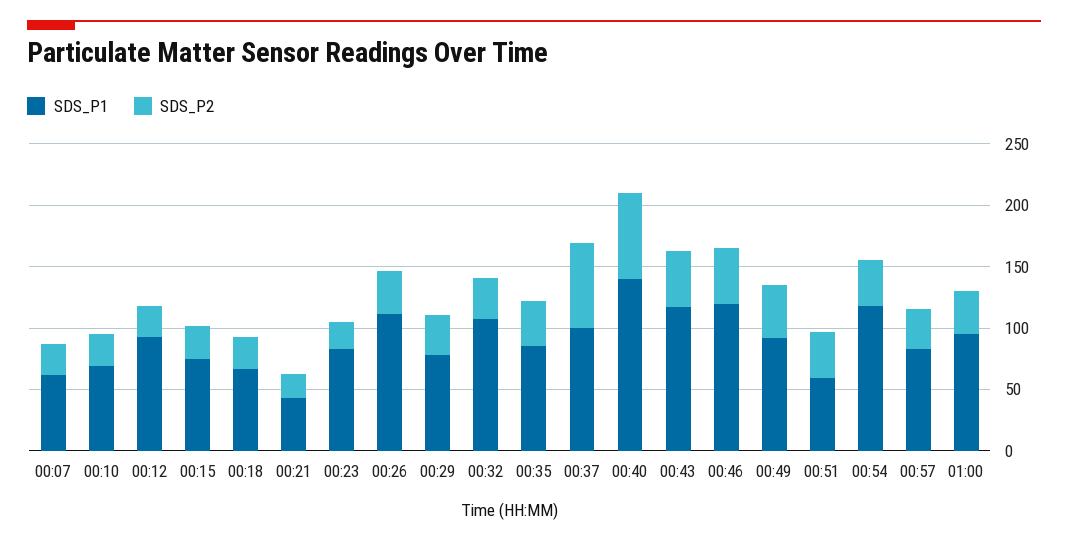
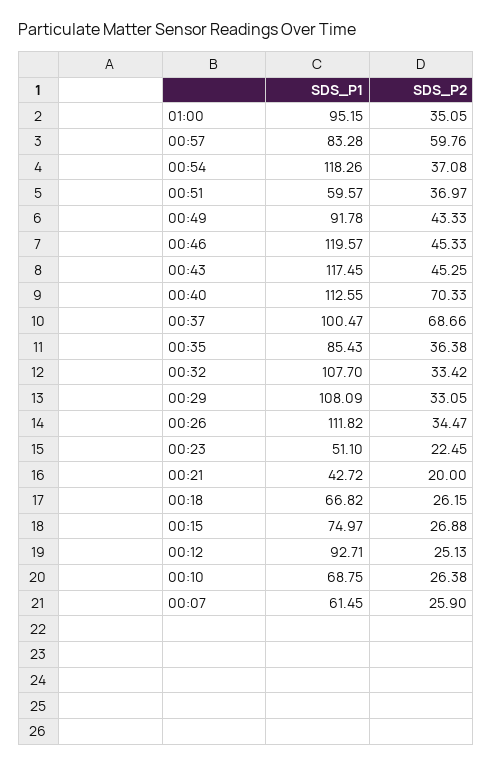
  {
    "SDS_P1": {
      "00:07": 61.45,
      "00:10": 68.75,
      "00:12": 92.71,
      "00:15": 74.97,
      "00:18": 66.82,
      "00:21": 42.72,
-     "00:23": 80,
+     "00:23": 51.1,
      "00:26": 111.82,
-     "00:29": 80,
+     "00:29": 108.09,
      "00:32": 107.7,
      "00:35": 85.43,
      "00:37": 100.47,
-     "00:40": 140,
+     "00:40": 112.55,
      "00:43": 117.45,
      "00:46": 119.57,
      "00:49": 91.78,
      "00:51": 59.57,
      "00:54": 118.26,
      "00:57": 83.28,
      "01:00": 95.15
    },
    "SDS_P2": {
      "00:07": 25.9,
      "00:10": 26.38,
      "00:12": 25.13,
      "00:15": 26.88,
      "00:18": 26.15,
      "00:21": 20,
      "00:23": 22.45,
      "00:26": 34.47,
      "00:29": 33.05,
      "00:32": 33.42,
      "00:35": 36.38,
      "00:37": 68.66,
      "00:40": 70.33,
      "00:43": 45.25,
      "00:46": 45.33,
      "00:49": 43.33,
      "00:51": 36.97,
      "00:54": 37.08,
-     "00:57": 30,
+     "00:57": 59.76,
      "01:00": 35.05
    }
  }

